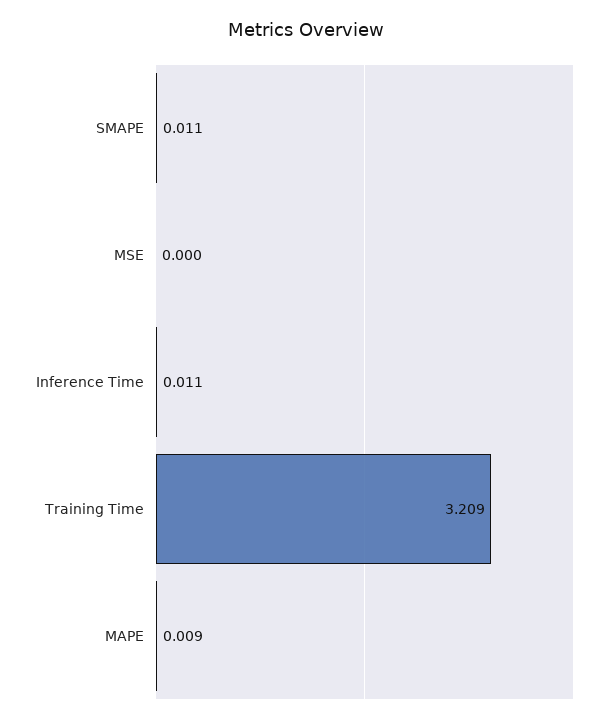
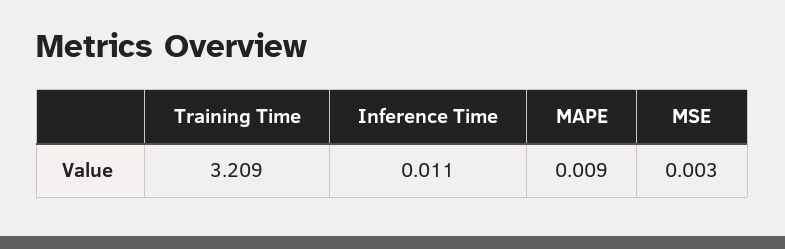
  {
-   "SMAPE": 0.011,
-   "MSE": 0,
+   "MSE": 0.003,
    "Inference Time": 0.011,
    "Training Time": 3.209,
    "MAPE": 0.009
  }

